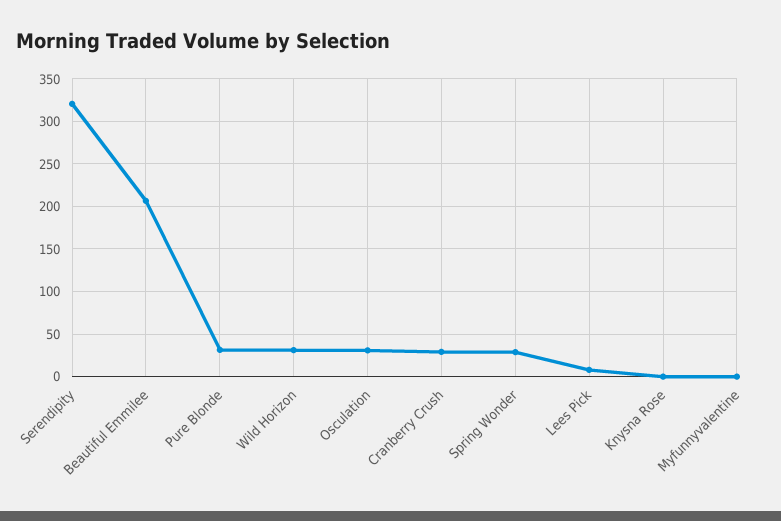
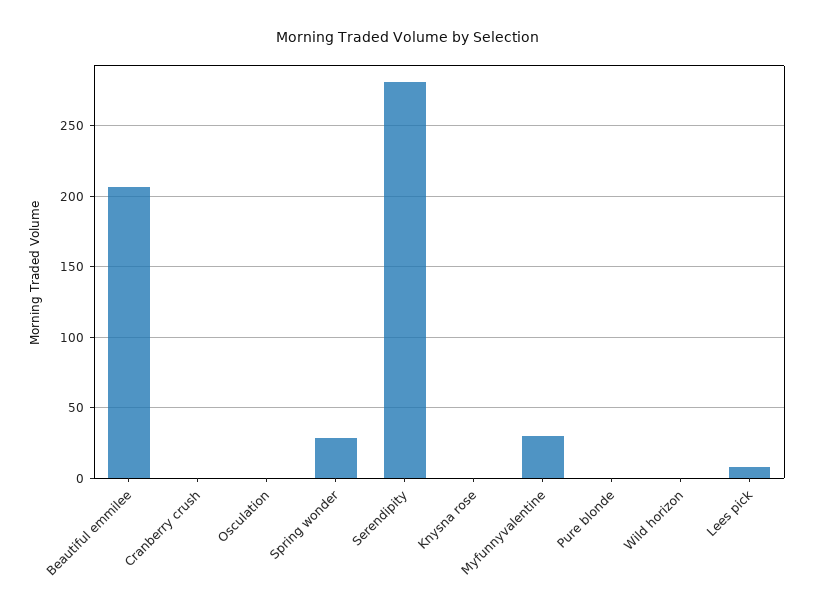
  {
-   "Serendipity": 320,
+   "Serendipity": 280,
    "Beautiful Emmilee": 205,
-   "Pure Blonde": 30,
+   "Pure Blonde": 0,
-   "Wild Horizon": 30,
+   "Wild Horizon": 0,
-   "Osculation": 30,
+   "Osculation": 0,
-   "Cranberry Crush": 30,
+   "Cranberry Crush": 0,
    "Spring Wonder": 30,
    "Lees Pick": 10,
    "Knysna Rose": 0,
-   "Myfunnyvalentine": 0
+   "Myfunnyvalentine": 30
  }

